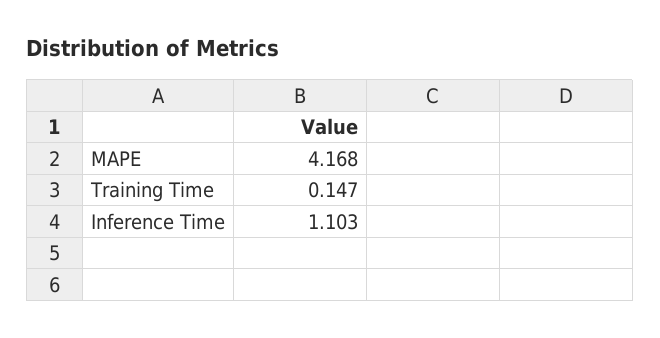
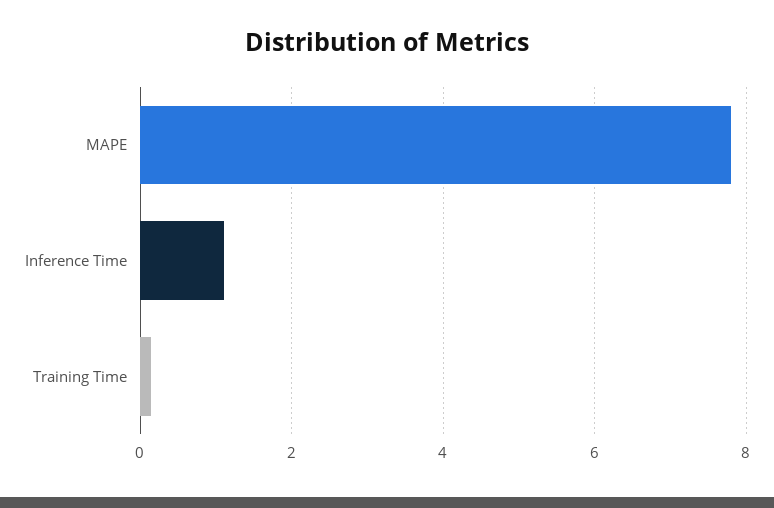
  {
-   "MAPE": 4.168,
+   "MAPE": 7.8,
    "Training Time": 0.147,
    "Inference Time": 1.103
  }

